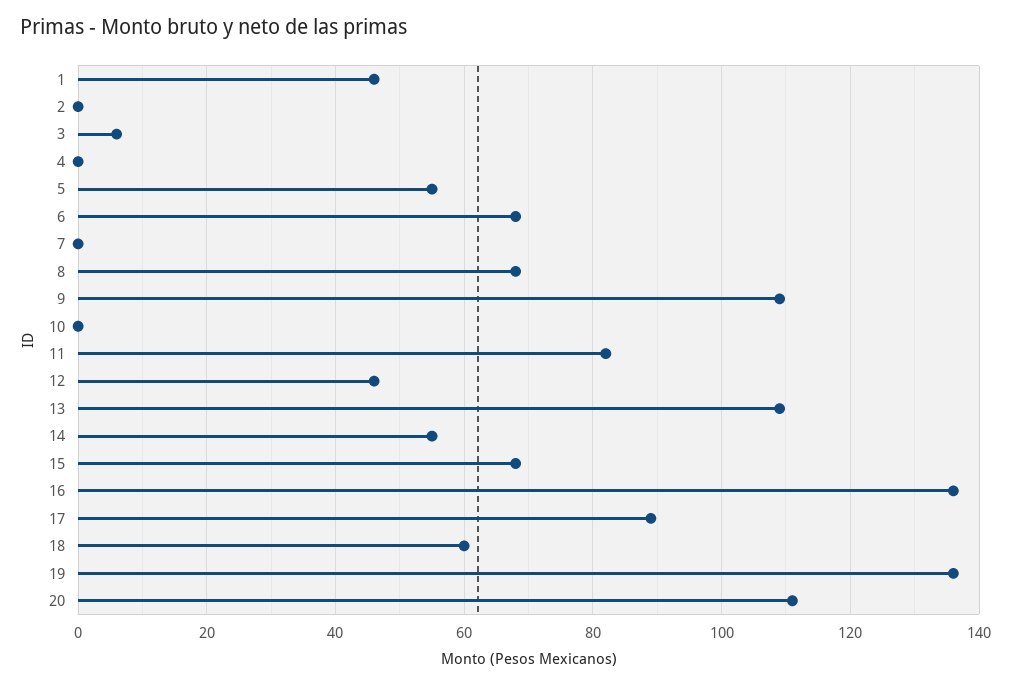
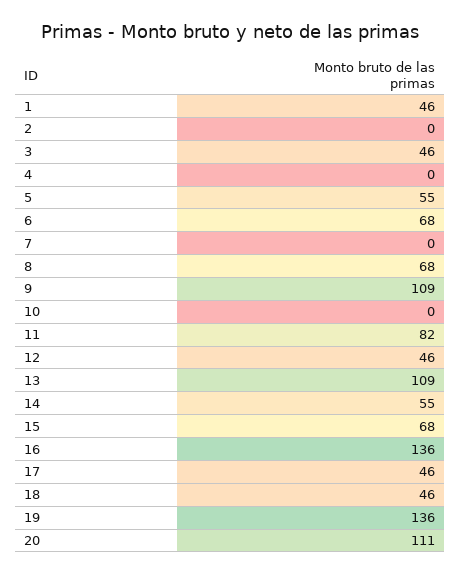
  {
    "1": 46,
    "2": 0,
-   "3": 5,
+   "3": 46,
    "4": 0,
    "5": 55,
    "6": 68,
    "7": 0,
    "8": 68,
    "9": 109,
    "10": 0,
    "11": 82,
    "12": 46,
    "13": 109,
    "14": 55,
    "15": 68,
    "16": 136,
-   "17": 90,
+   "17": 46,
-   "18": 60,
+   "18": 46,
    "19": 136,
    "20": 111
  }

